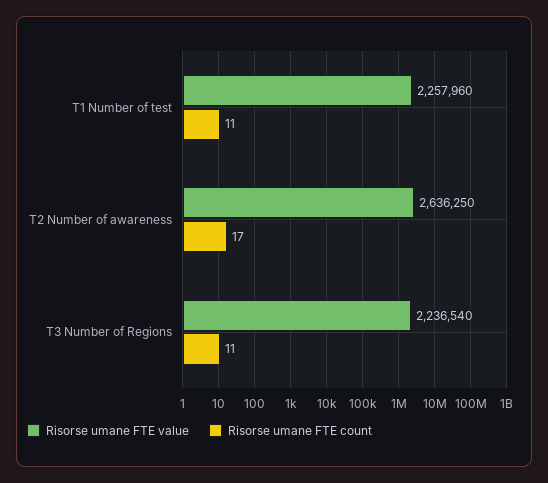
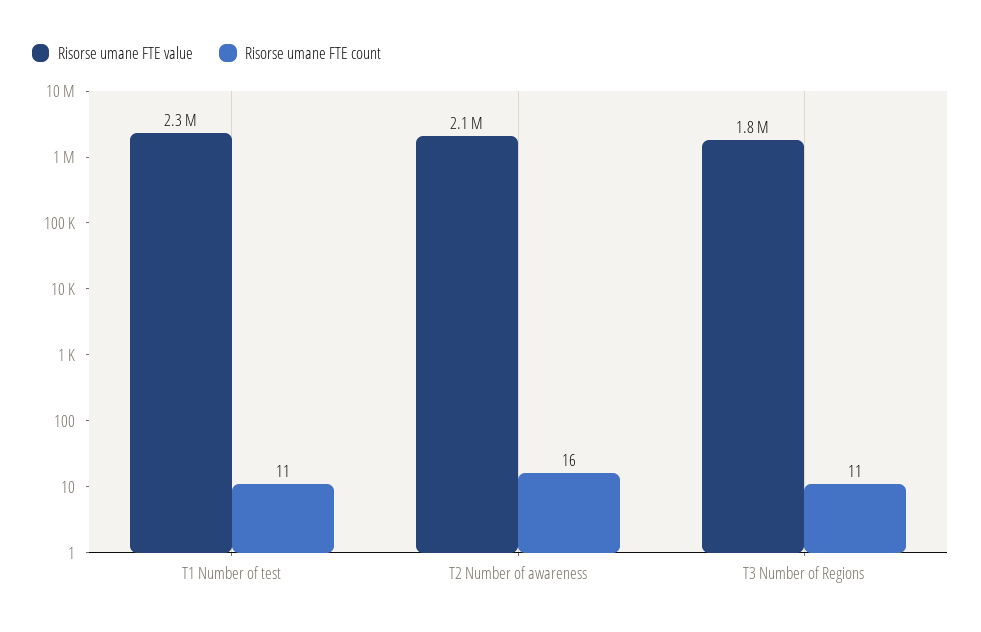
  {
    "Risorse umane FTE value": {
      "T1 Number of test": 2257960,
-     "T2 Number of awareness": 2636250,
+     "T2 Number of awareness": 2100000,
-     "T3 Number of Regions": 2236540
+     "T3 Number of Regions": 1800000
    },
    "Risorse umane FTE count": {
      "T1 Number of test": 11,
-     "T2 Number of awareness": 17,
+     "T2 Number of awareness": 16,
      "T3 Number of Regions": 11
    }
  }

